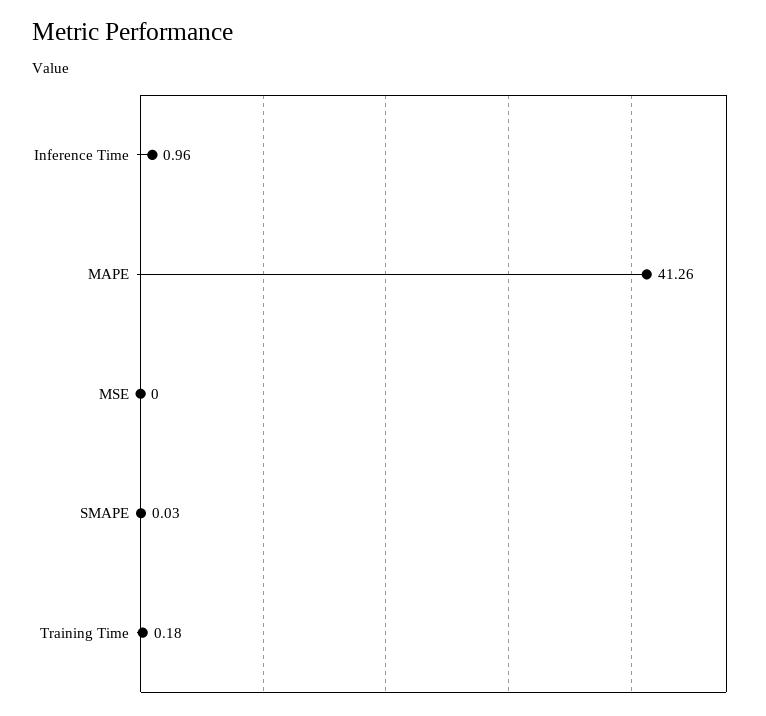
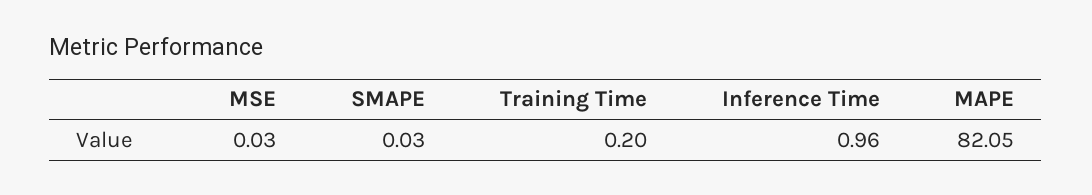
  {
    "Inference Time": 0.96,
-   "MAPE": 41.26,
+   "MAPE": 82.05,
-   "MSE": 0,
+   "MSE": 0.03,
    "SMAPE": 0.03,
-   "Training Time": 0.18
+   "Training Time": 0.2
  }

